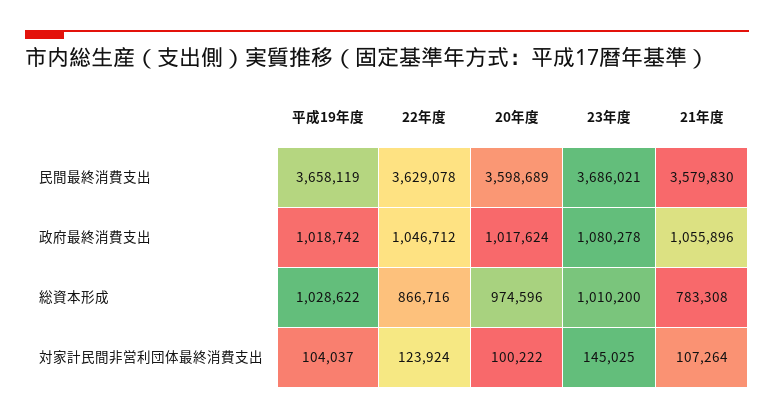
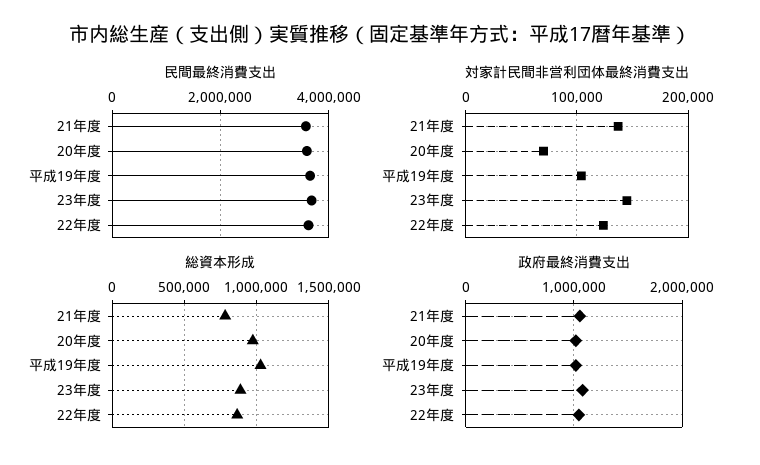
  {
    "民間最終消費支出": {
      "平成19年度": 3658119,
      "22年度": 3629078,
      "20年度": 3598689,
      "23年度": 3686021,
      "21年度": 3579830
    },
    "政府最終消費支出": {
      "平成19年度": 1018742,
      "22年度": 1046712,
      "20年度": 1017624,
      "23年度": 1080278,
      "21年度": 1055896
    },
    "総資本形成": {
      "平成19年度": 1028622,
      "22年度": 866716,
      "20年度": 974596,
-     "23年度": 1010200,
+     "23年度": 900000,
      "21年度": 783308
    },
    "対家計民間非営利団体最終消費支出": {
      "平成19年度": 104037,
      "22年度": 123924,
-     "20年度": 100222,
+     "20年度": 70000,
      "23年度": 145025,
-     "21年度": 107264
+     "21年度": 140000
    }
  }

